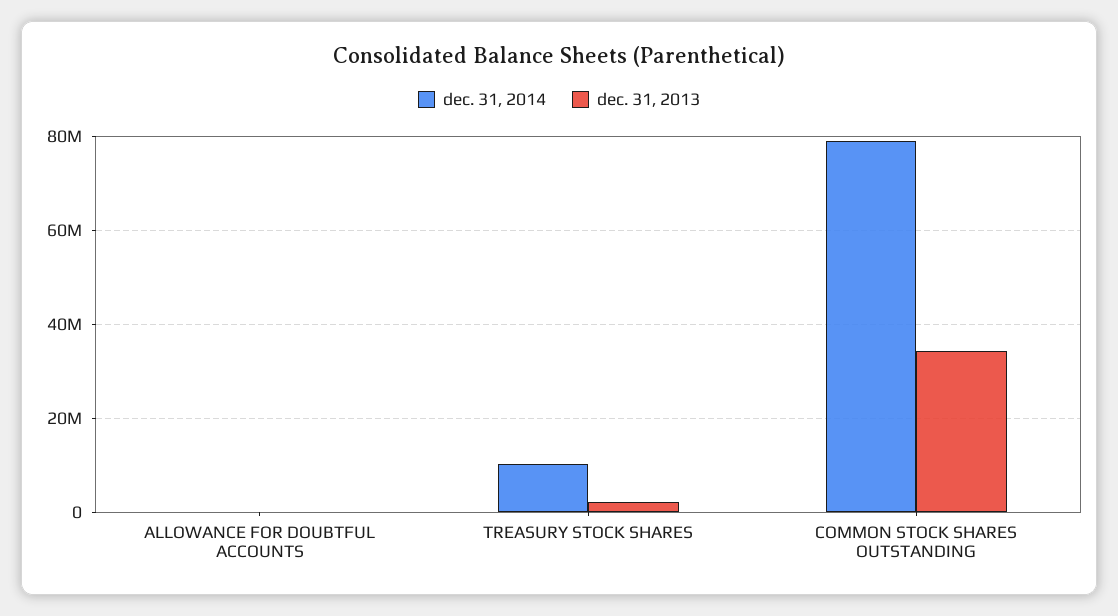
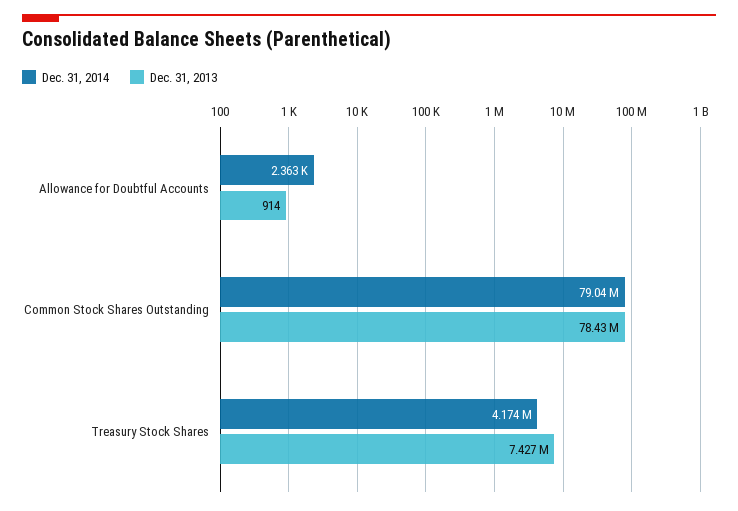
  {
    "dec. 31, 2014": {
      "ALLOWANCE FOR DOUBTFUL ACCOUNTS": 2363,
-     "TREASURY STOCK SHARES": 10000000,
+     "TREASURY STOCK SHARES": 4174000,
      "COMMON STOCK SHARES OUTSTANDING": 79040000
    },
    "dec. 31, 2013": {
      "ALLOWANCE FOR DOUBTFUL ACCOUNTS": 914,
-     "TREASURY STOCK SHARES": 2000000,
+     "TREASURY STOCK SHARES": 7427000,
-     "COMMON STOCK SHARES OUTSTANDING": 34000000
+     "COMMON STOCK SHARES OUTSTANDING": 78430000
    }
  }

